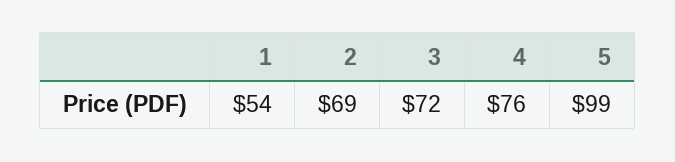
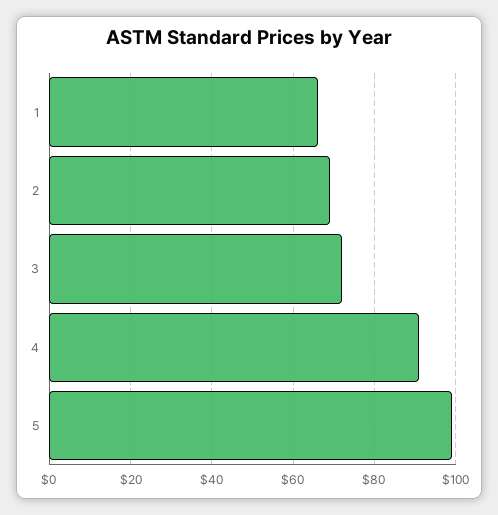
  {
-   "1": 54,
+   "1": 65,
    "2": 69,
    "3": 72,
-   "4": 76,
+   "4": 90,
    "5": 99
  }

